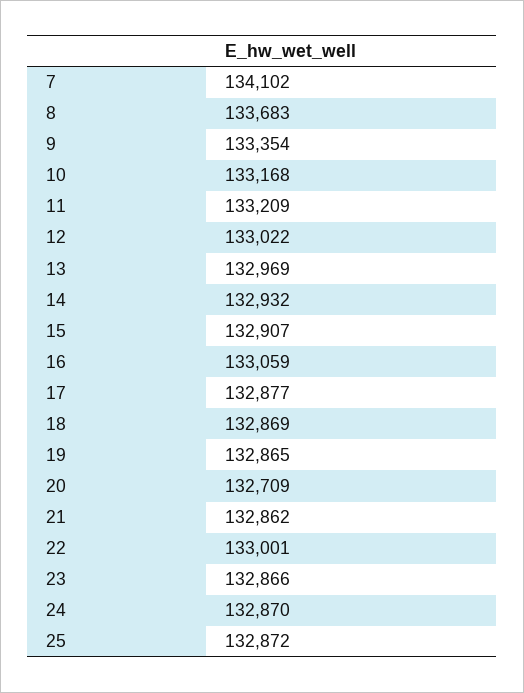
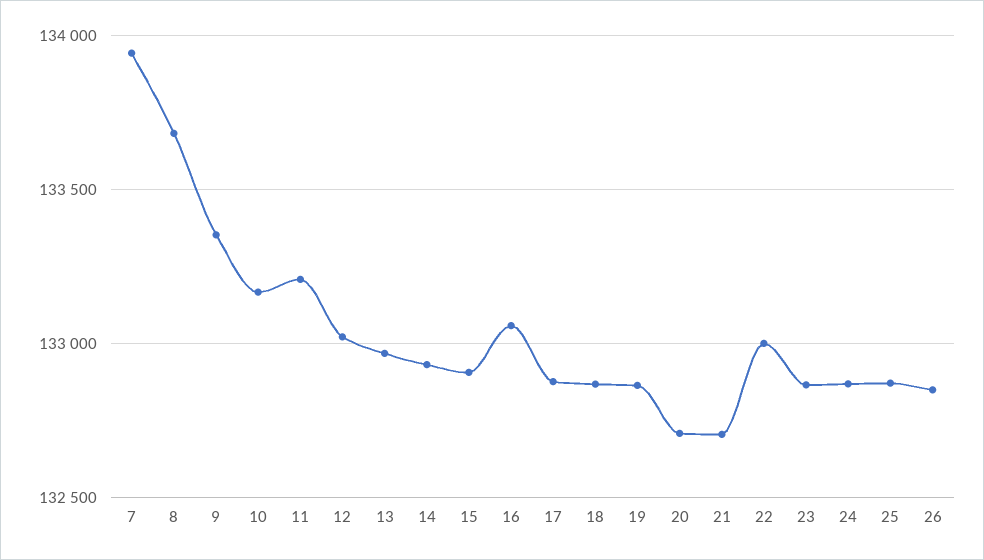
  {
-   "7": 134102,
+   "7": 133950,
    "8": 133683,
    "9": 133354,
    "10": 133168,
    "11": 133209,
    "12": 133022,
    "13": 132969,
    "14": 132932,
    "15": 132907,
    "16": 133059,
    "17": 132877,
    "18": 132869,
    "19": 132865,
    "20": 132709,
-   "21": 132862,
+   "21": 132700,
    "22": 133001,
    "23": 132866,
    "24": 132870,
-   "25": 132872
+   "25": 132872,
+   "26": 132850
  }

